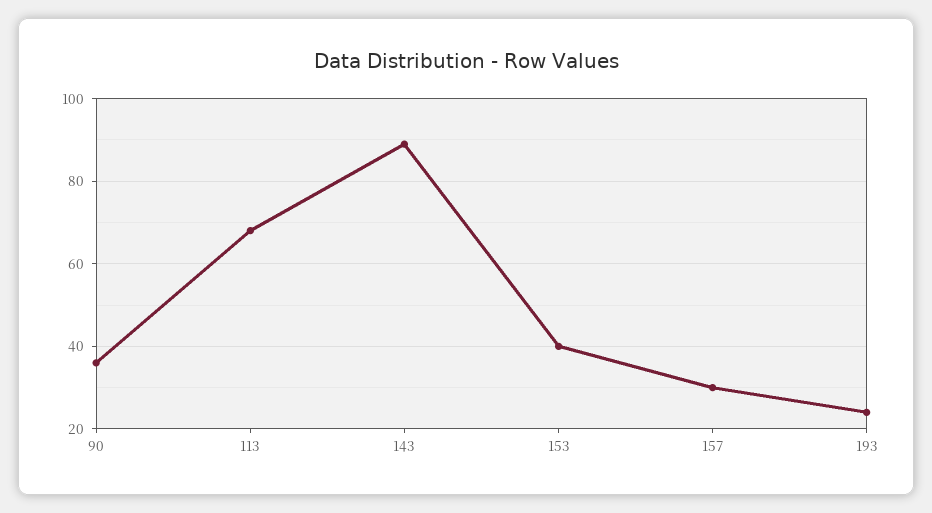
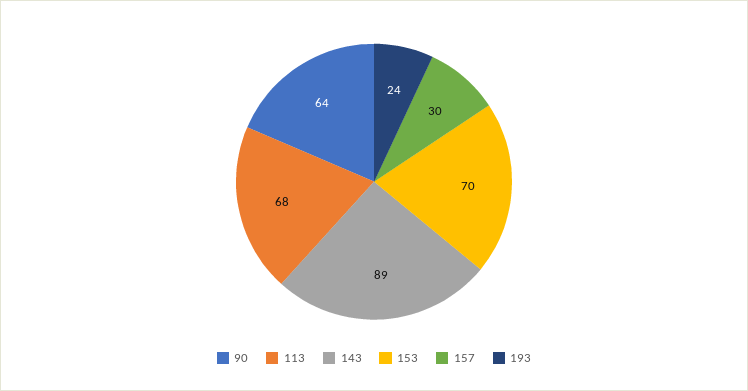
  {
-   "90": 35,
+   "90": 64,
    "113": 68,
    "143": 89,
-   "153": 40,
+   "153": 70,
    "157": 30,
    "193": 24
  }

